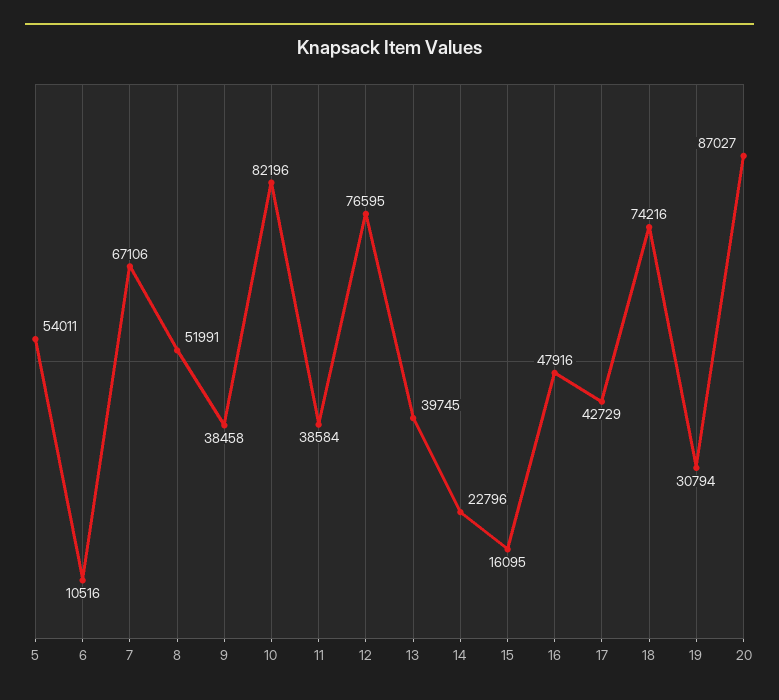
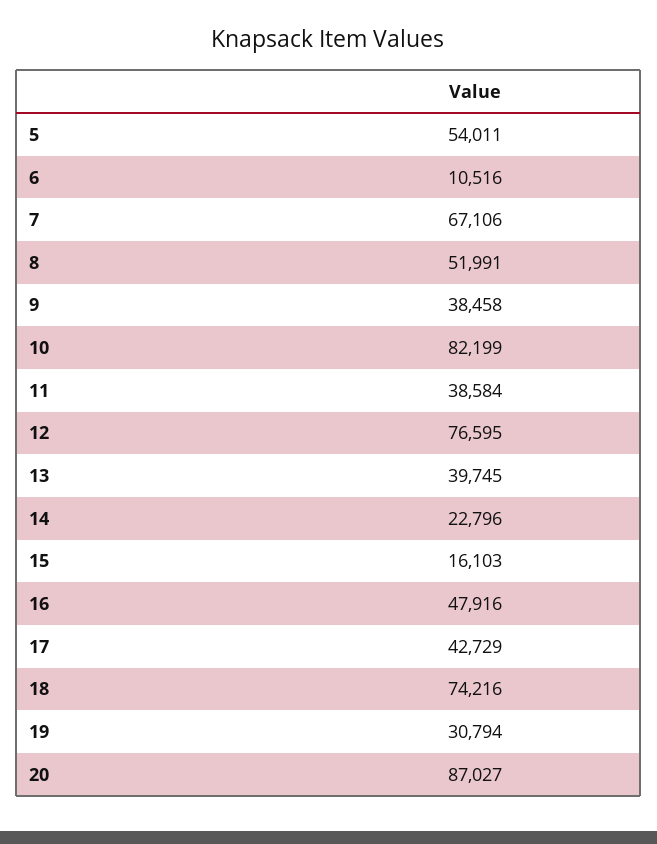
  {
    "5": 54011,
    "6": 10516,
    "7": 67106,
    "8": 51991,
    "9": 38458,
-   "10": 82196,
+   "10": 82199,
    "11": 38584,
    "12": 76595,
    "13": 39745,
    "14": 22796,
-   "15": 16095,
+   "15": 16103,
    "16": 47916,
    "17": 42729,
    "18": 74216,
    "19": 30794,
    "20": 87027
  }

